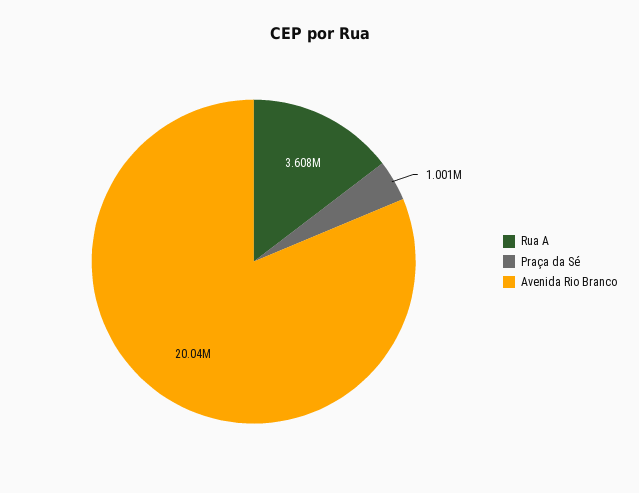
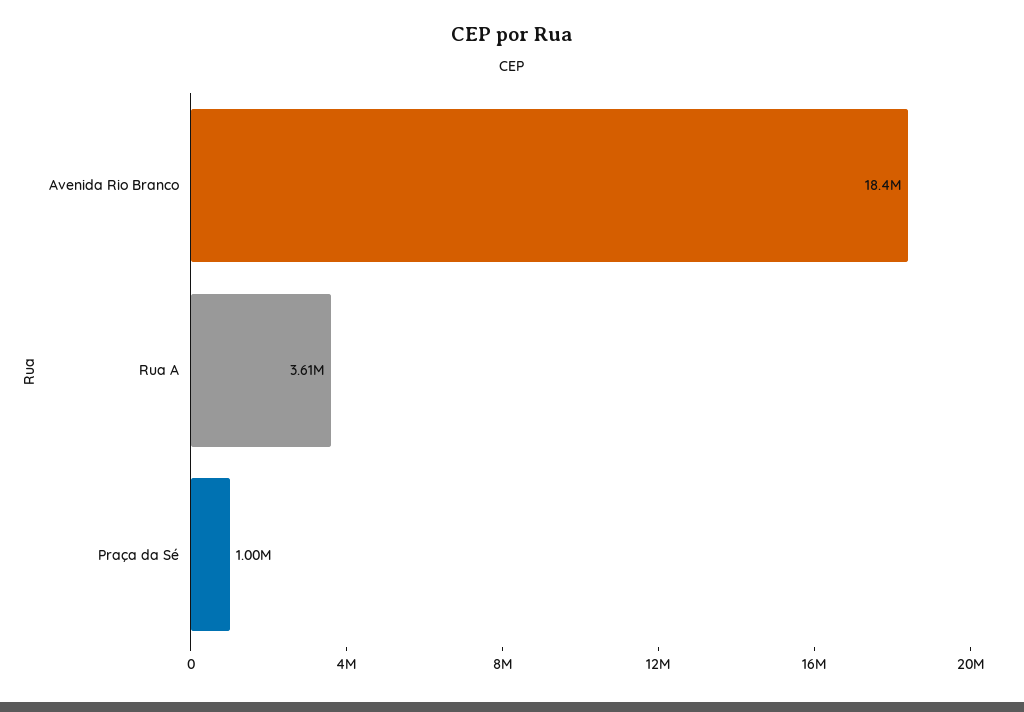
  {
    "Rua A": 3608000,
    "Praça da Sé": 1001000,
-   "Avenida Rio Branco": 20040000
+   "Avenida Rio Branco": 18400000
  }

